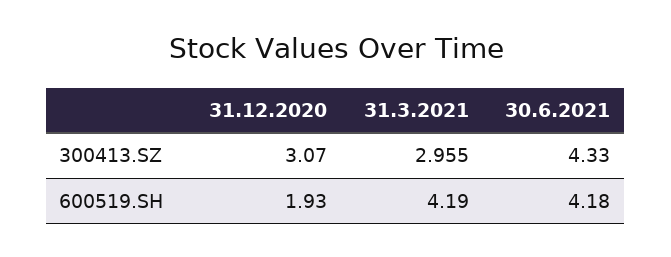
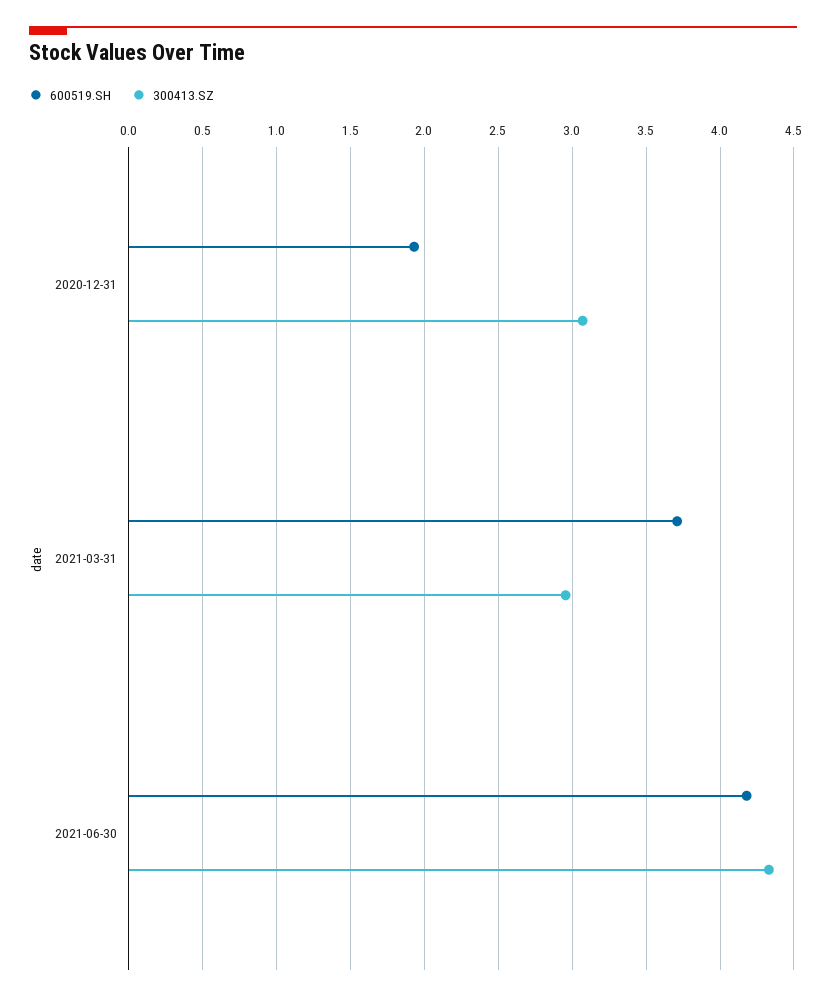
  {
    "300413.SZ": {
      "31.12.2020": 3.07,
      "31.3.2021": 2.955,
      "30.6.2021": 4.33
    },
    "600519.SH": {
      "31.12.2020": 1.93,
-     "31.3.2021": 4.19,
+     "31.3.2021": 3.7,
      "30.6.2021": 4.18
    }
  }

